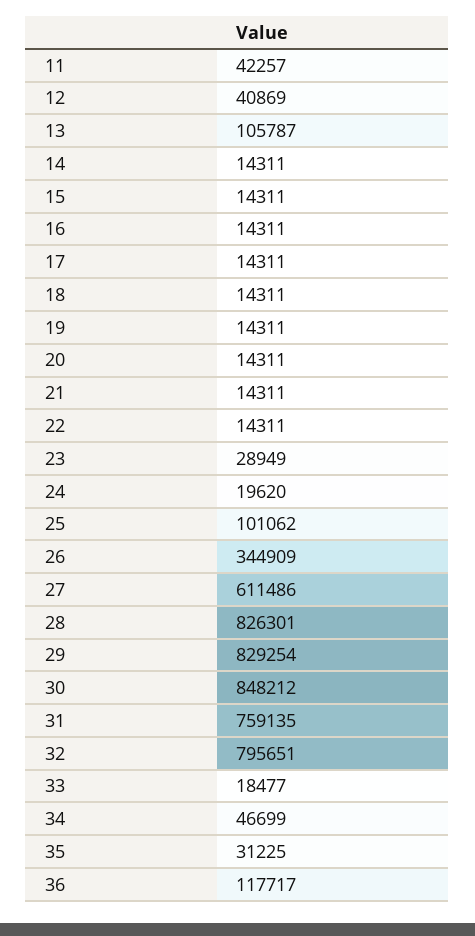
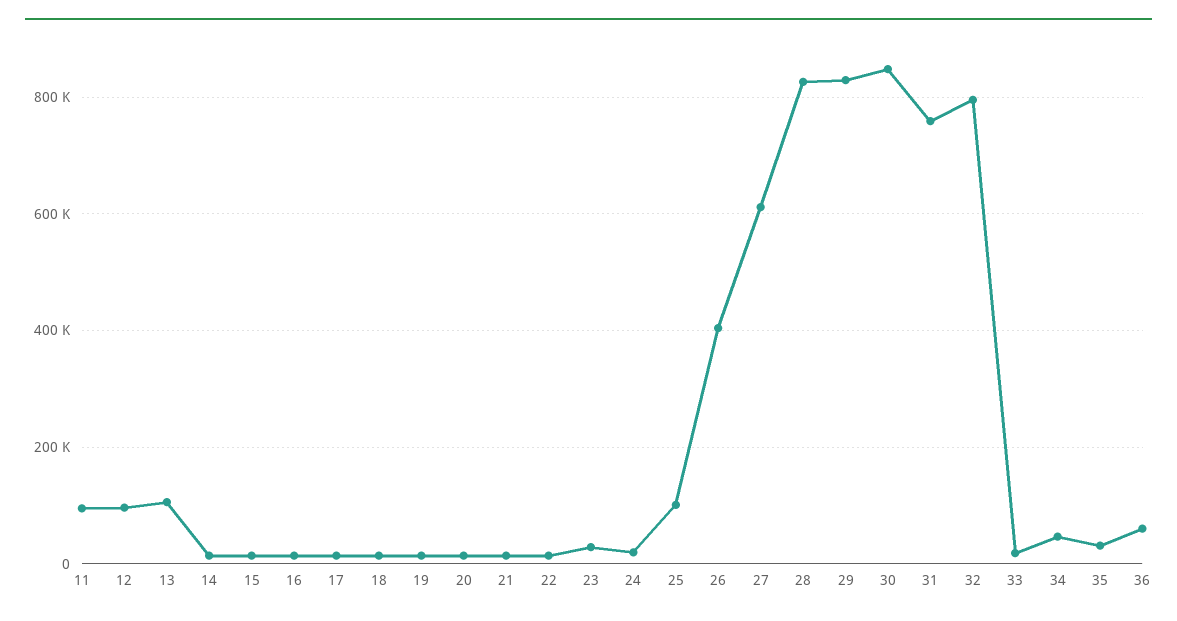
  {
-   "11": 42257,
+   "11": 100000,
-   "12": 40869,
+   "12": 100000,
    "13": 105787,
    "14": 14311,
    "15": 14311,
    "16": 14311,
    "17": 14311,
    "18": 14311,
    "19": 14311,
    "20": 14311,
    "21": 14311,
    "22": 14311,
    "23": 28949,
    "24": 19620,
    "25": 101062,
-   "26": 344909,
+   "26": 400000,
    "27": 611486,
    "28": 826301,
    "29": 829254,
    "30": 848212,
    "31": 759135,
    "32": 795651,
    "33": 18477,
    "34": 46699,
    "35": 31225,
-   "36": 117717
+   "36": 60000
  }

